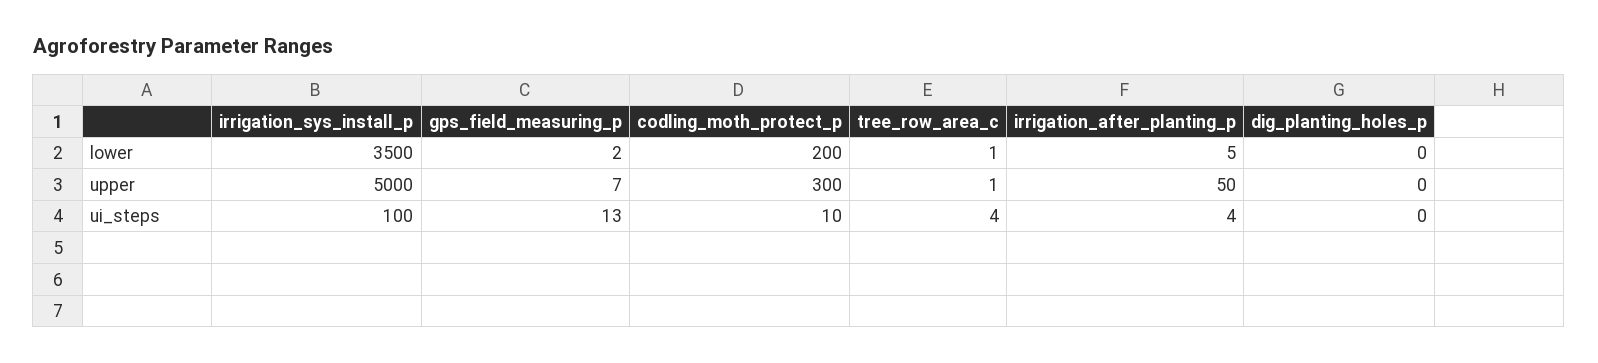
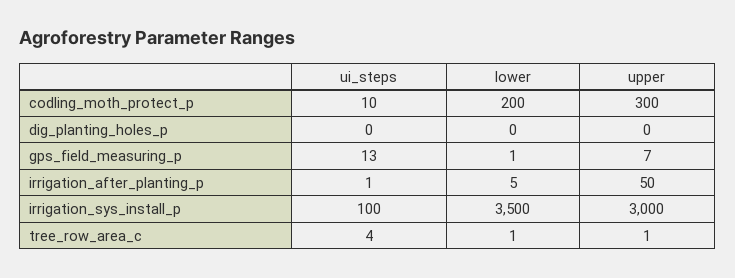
  {
    "irrigation_sys_install_p": {
      "lower": 3500,
-     "upper": 5000,
+     "upper": 3000,
      "ui_steps": 100
    },
    "gps_field_measuring_p": {
-     "lower": 2,
+     "lower": 1,
      "upper": 7,
      "ui_steps": 13
    },
    "codling_moth_protect_p": {
      "lower": 200,
      "upper": 300,
      "ui_steps": 10
    },
    "tree_row_area_c": {
      "lower": 1,
      "upper": 1,
      "ui_steps": 4
    },
    "irrigation_after_planting_p": {
      "lower": 5,
      "upper": 50,
-     "ui_steps": 4
+     "ui_steps": 1
    },
    "dig_planting_holes_p": {
      "lower": 0,
      "upper": 0,
      "ui_steps": 0
    }
  }

